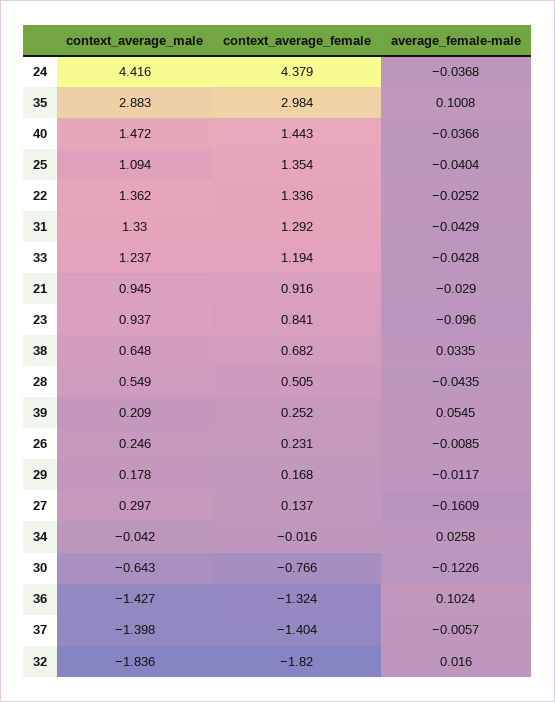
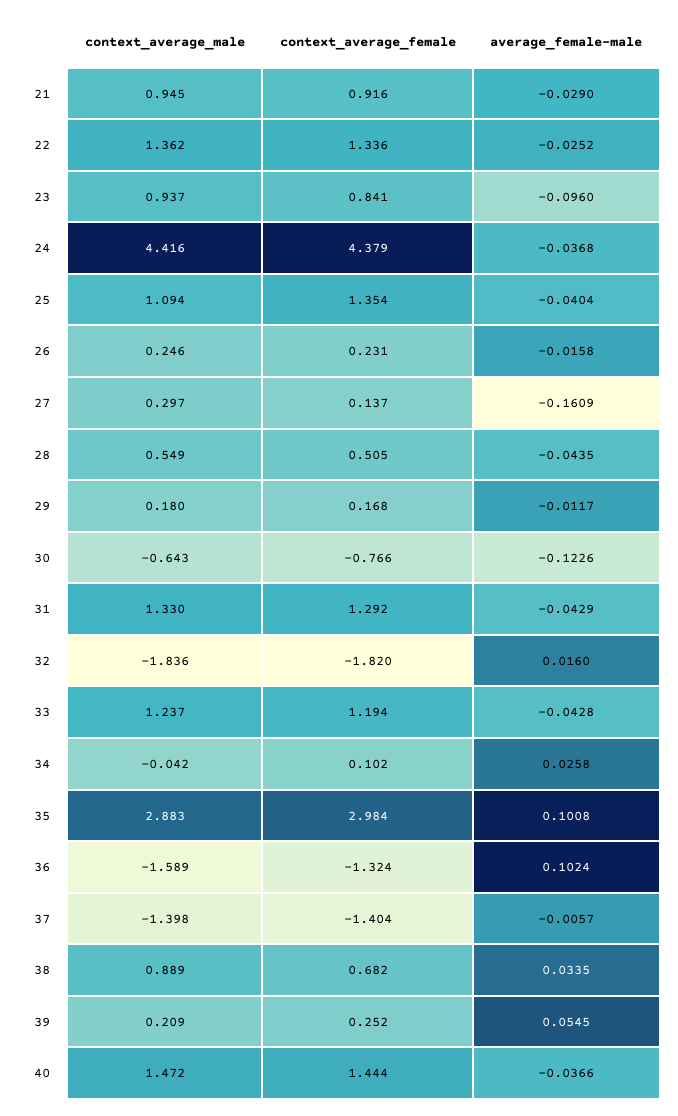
  {
    "context_average_male": {
      "24": 4.416,
      "35": 2.883,
      "40": 1.472,
      "25": 1.094,
      "22": 1.362,
      "31": 1.33,
      "33": 1.237,
      "21": 0.945,
      "23": 0.937,
-     "38": 0.648,
+     "38": 0.889,
      "28": 0.549,
      "39": 0.209,
      "26": 0.246,
-     "29": 0.178,
+     "29": 0.18,
      "27": 0.297,
      "34": -0.042,
      "30": -0.643,
-     "36": -1.427,
+     "36": -1.589,
      "37": -1.398,
      "32": -1.836
    },
    "context_average_female": {
      "24": 4.379,
      "35": 2.984,
-     "40": 1.443,
+     "40": 1.444,
      "25": 1.354,
      "22": 1.336,
      "31": 1.292,
      "33": 1.194,
      "21": 0.916,
      "23": 0.841,
      "38": 0.682,
      "28": 0.505,
      "39": 0.252,
      "26": 0.231,
      "29": 0.168,
      "27": 0.137,
-     "34": -0.016,
+     "34": 0.102,
      "30": -0.766,
      "36": -1.324,
      "37": -1.404,
      "32": -1.82
    },
    "average_female-male": {
      "24": -0.0368,
      "35": 0.1008,
      "40": -0.0366,
      "25": -0.0404,
      "22": -0.0252,
      "31": -0.0429,
      "33": -0.0428,
      "21": -0.029,
      "23": -0.096,
      "38": 0.0335,
      "28": -0.0435,
      "39": 0.0545,
-     "26": -0.0085,
+     "26": -0.0158,
      "29": -0.0117,
      "27": -0.1609,
      "34": 0.0258,
      "30": -0.1226,
      "36": 0.1024,
      "37": -0.0057,
      "32": 0.016
    }
  }

